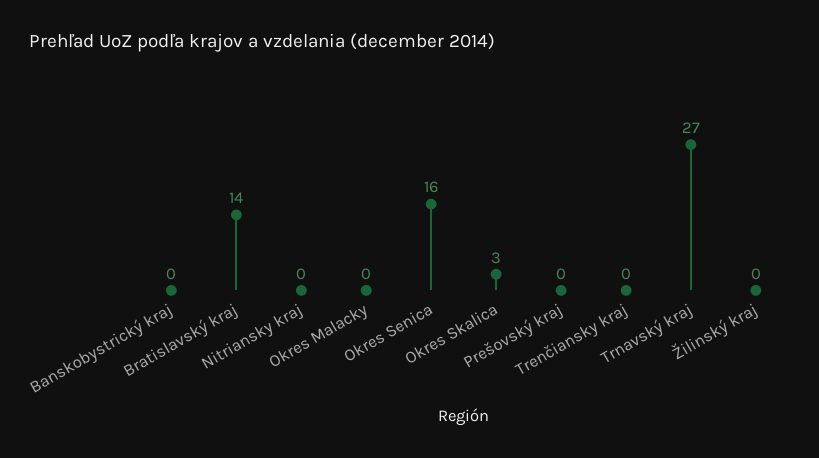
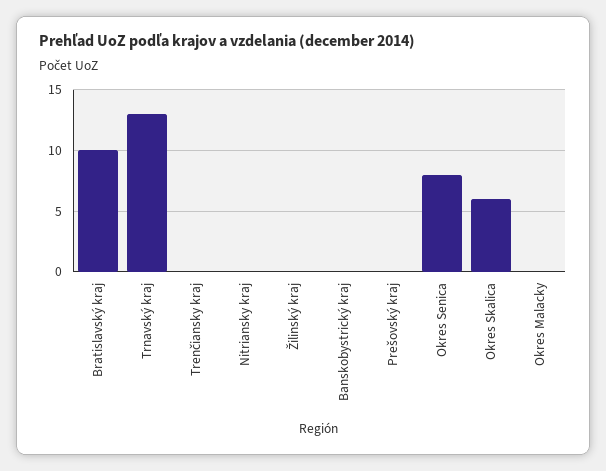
  {
    "Banskobystrický kraj": 0,
-   "Bratislavský kraj": 14,
+   "Bratislavský kraj": 10,
    "Nitriansky kraj": 0,
    "Okres Malacky": 0,
-   "Okres Senica": 16,
+   "Okres Senica": 8,
-   "Okres Skalica": 3,
+   "Okres Skalica": 6,
    "Prešovský kraj": 0,
    "Trenčiansky kraj": 0,
-   "Trnavský kraj": 27,
+   "Trnavský kraj": 13,
    "Žilinský kraj": 0
  }

